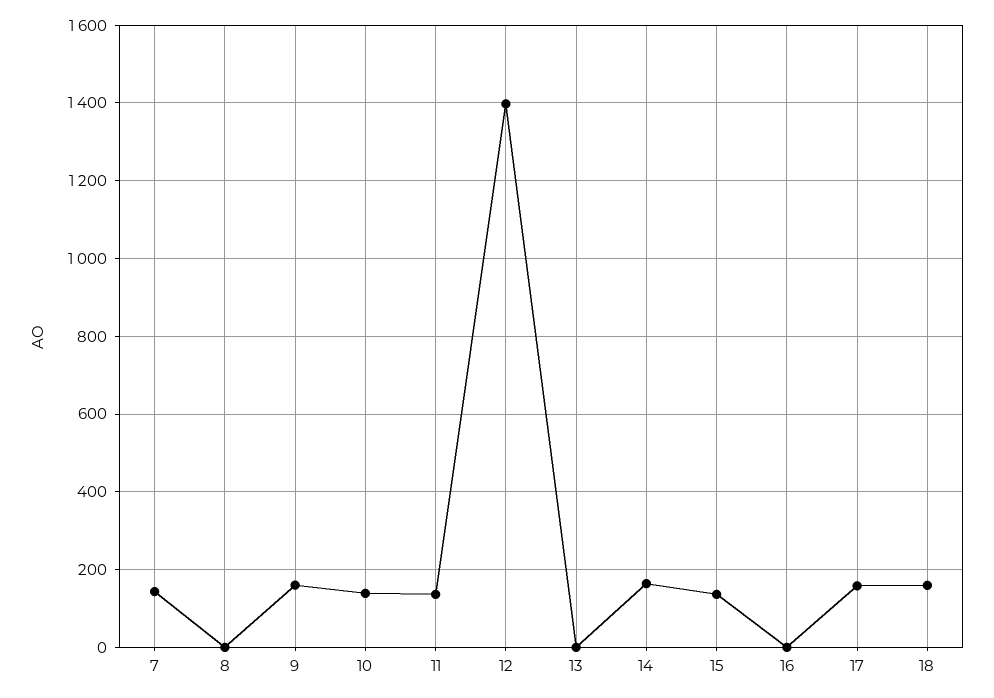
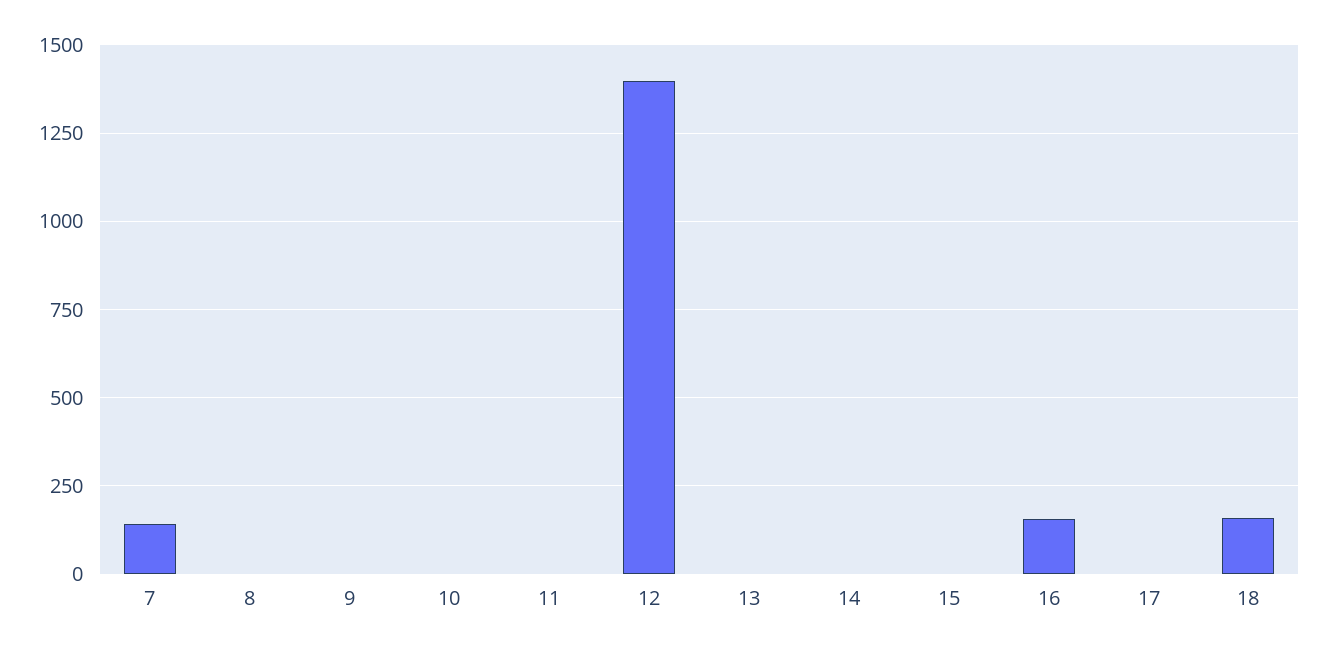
  {
    "7": 140,
    "8": 0,
-   "9": 160,
+   "9": 0,
-   "10": 140,
+   "10": 0,
-   "11": 140,
+   "11": 0,
    "12": 1400,
    "13": 0,
-   "14": 160,
+   "14": 0,
-   "15": 140,
+   "15": 0,
-   "16": 0,
+   "16": 150,
-   "17": 160,
+   "17": 0,
    "18": 160
  }

